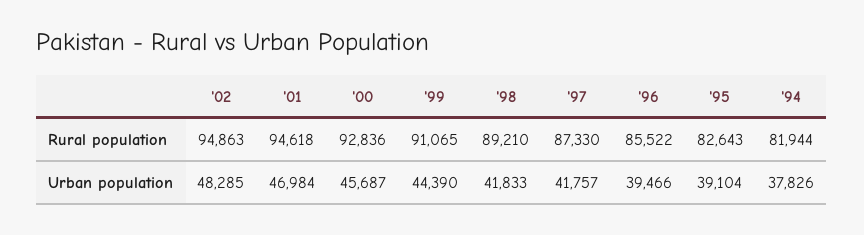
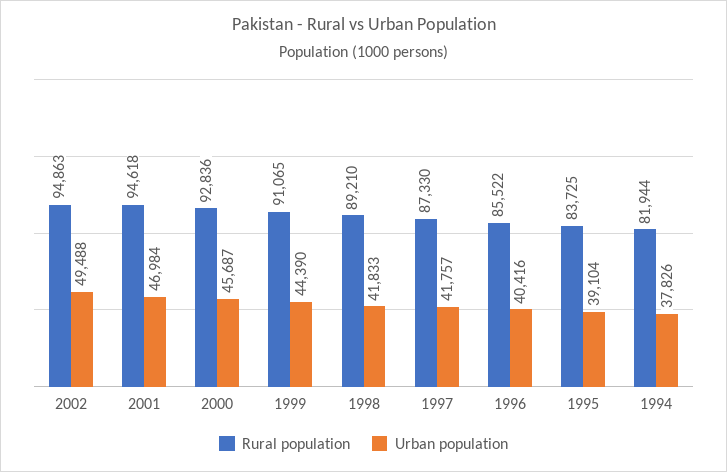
  {
    "Rural population": {
      "'02": 94863,
      "'01": 94618,
      "'00": 92836,
      "'99": 91065,
      "'98": 89210,
      "'97": 87330,
      "'96": 85522,
-     "'95": 82643,
+     "'95": 83725,
      "'94": 81944
    },
    "Urban population": {
-     "'02": 48285,
+     "'02": 49488,
      "'01": 46984,
      "'00": 45687,
      "'99": 44390,
      "'98": 41833,
      "'97": 41757,
-     "'96": 39466,
+     "'96": 40416,
      "'95": 39104,
      "'94": 37826
    }
  }

